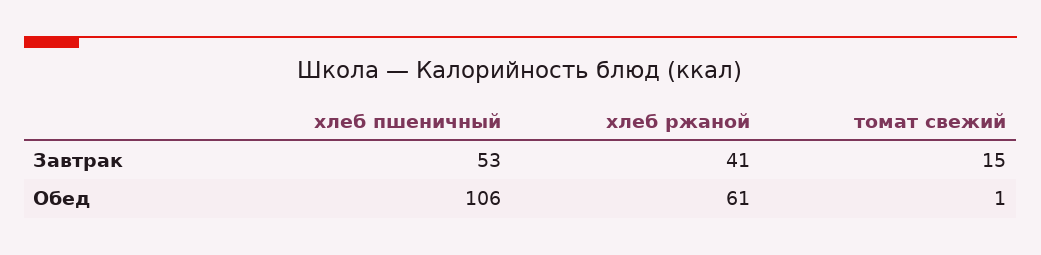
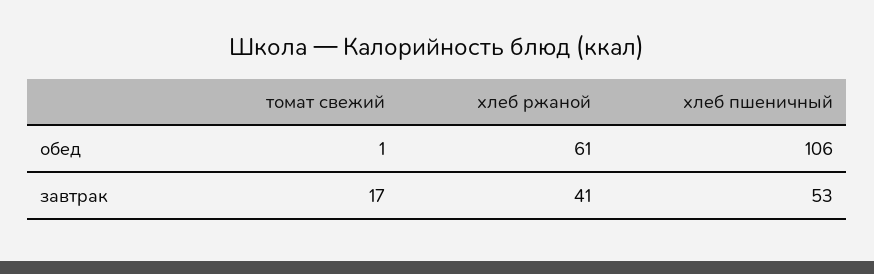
  {
    "хлеб пшеничный": {
      "Завтрак": 53,
      "Обед": 106
    },
    "хлеб ржаной": {
      "Завтрак": 41,
      "Обед": 61
    },
    "томат свежий": {
-     "Завтрак": 15,
+     "Завтрак": 17,
      "Обед": 1
    }
  }

